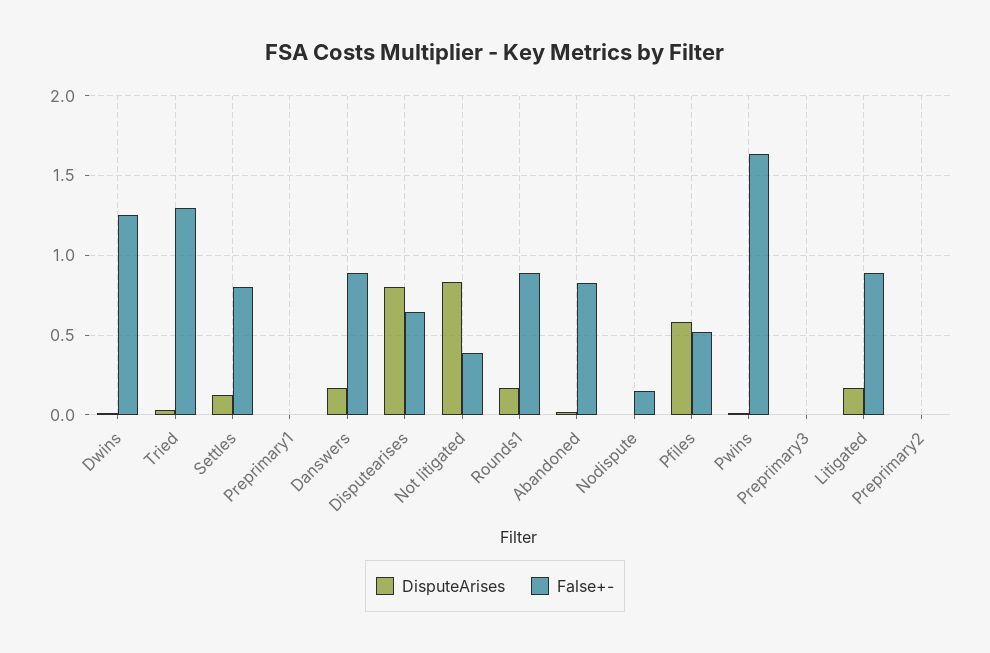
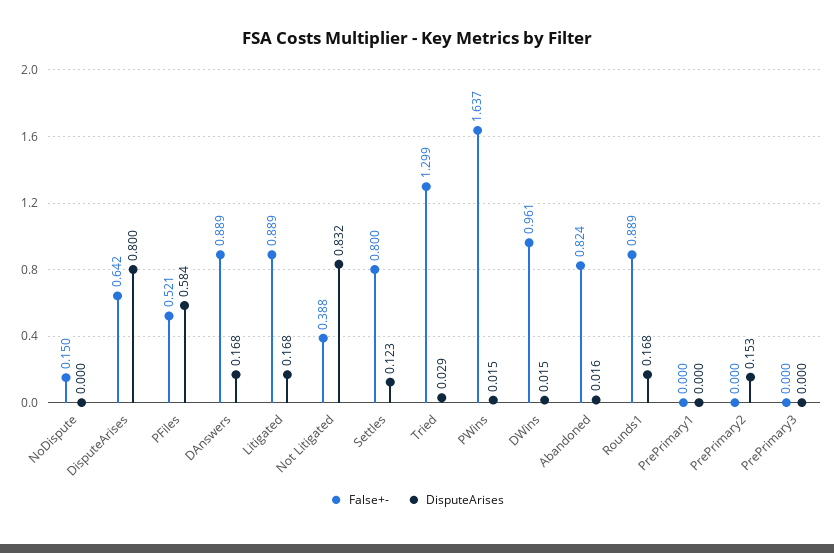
  {
    "DisputeArises": {
      "Dwins": 0.015,
      "Tried": 0.029,
      "Settles": 0.123,
      "Preprimary1": 0,
      "Danswers": 0.168,
      "Disputearises": 0.8,
      "Not litigated": 0.832,
      "Rounds1": 0.168,
      "Abandoned": 0.016,
      "Nodispute": 0,
      "Pfiles": 0.584,
      "Pwins": 0.015,
      "Preprimary3": 0,
      "Litigated": 0.168,
-     "Preprimary2": 0
+     "Preprimary2": 0.153
    },
    "False+-": {
-     "Dwins": 1.25,
+     "Dwins": 0.961,
      "Tried": 1.299,
      "Settles": 0.8,
      "Preprimary1": 0,
      "Danswers": 0.889,
      "Disputearises": 0.642,
      "Not litigated": 0.388,
      "Rounds1": 0.889,
      "Abandoned": 0.824,
      "Nodispute": 0.15,
      "Pfiles": 0.521,
      "Pwins": 1.637,
      "Preprimary3": 0,
      "Litigated": 0.889,
      "Preprimary2": 0
    }
  }

